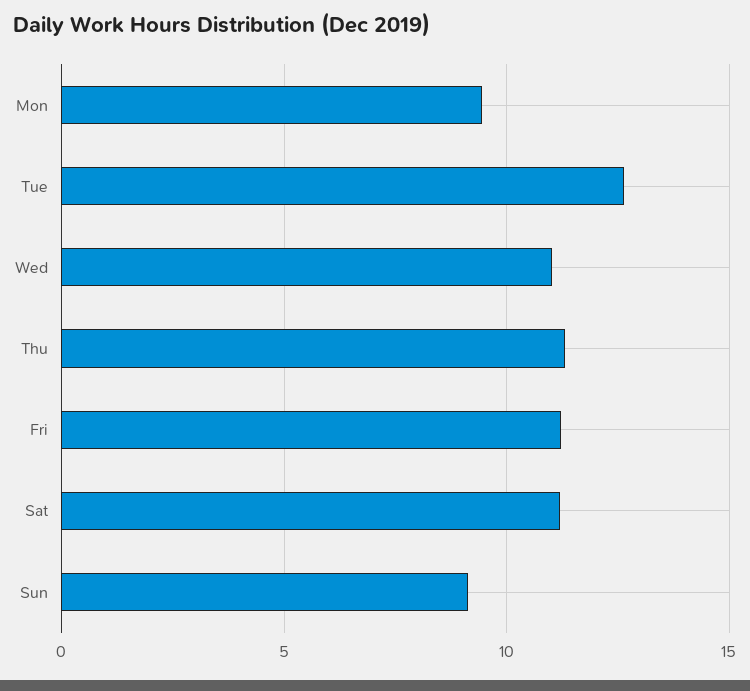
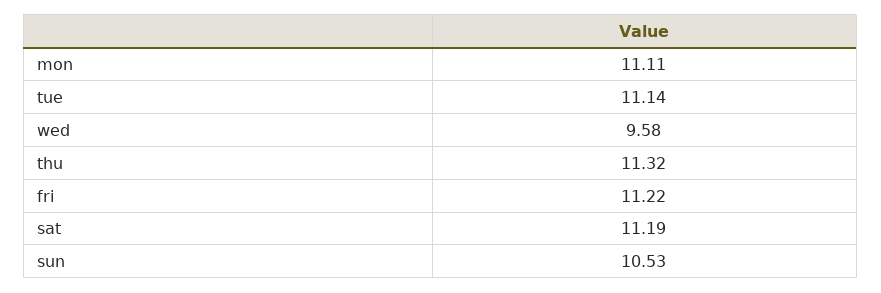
  {
-   "Mon": 9.5,
+   "Mon": 11.11,
-   "Tue": 12.5,
+   "Tue": 11.14,
-   "Wed": 11,
+   "Wed": 9.58,
    "Thu": 11.32,
    "Fri": 11.22,
    "Sat": 11.19,
-   "Sun": 9
+   "Sun": 10.53
  }

